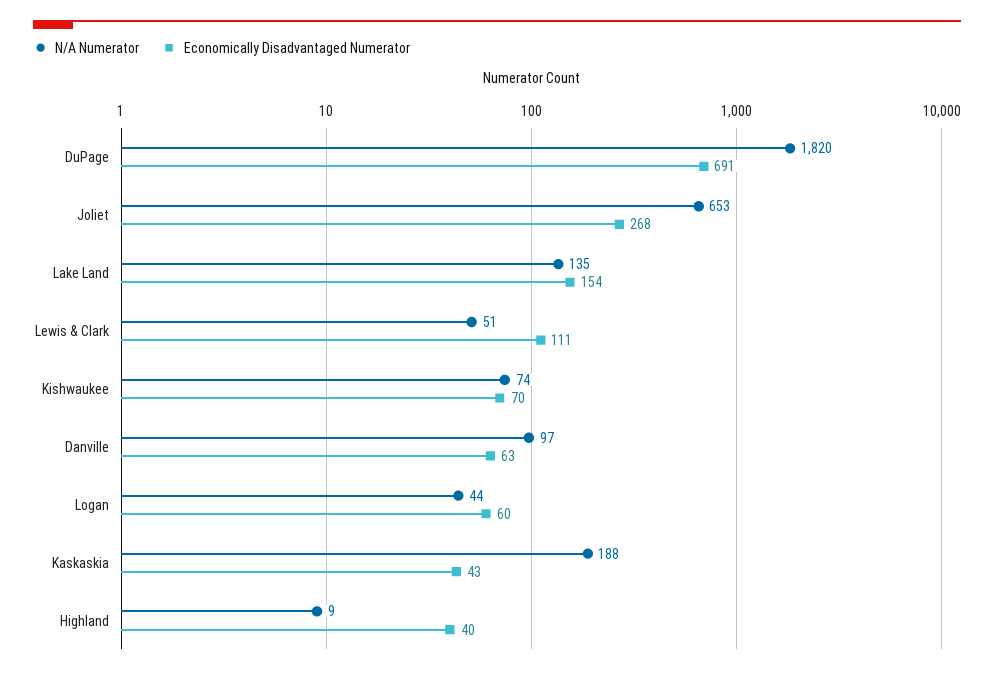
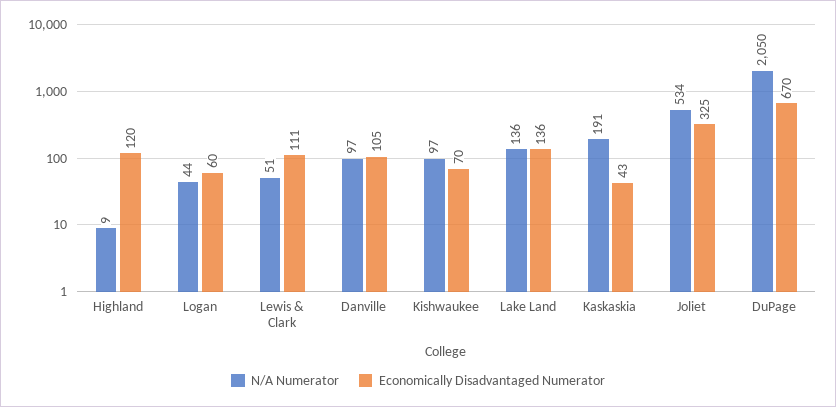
  {
    "N/A Numerator": {
-     "DuPage": 1820,
+     "DuPage": 2050,
-     "Joliet": 653,
+     "Joliet": 534,
-     "Lake Land": 135,
+     "Lake Land": 136,
      "Lewis & Clark": 51,
-     "Kishwaukee": 74,
+     "Kishwaukee": 97,
      "Danville": 97,
      "Logan": 44,
-     "Kaskaskia": 188,
+     "Kaskaskia": 191,
      "Highland": 9
    },
    "Economically Disadvantaged Numerator": {
-     "DuPage": 691,
+     "DuPage": 670,
-     "Joliet": 268,
+     "Joliet": 325,
-     "Lake Land": 154,
+     "Lake Land": 136,
      "Lewis & Clark": 111,
      "Kishwaukee": 70,
-     "Danville": 63,
+     "Danville": 105,
      "Logan": 60,
      "Kaskaskia": 43,
-     "Highland": 40
+     "Highland": 120
    }
  }

